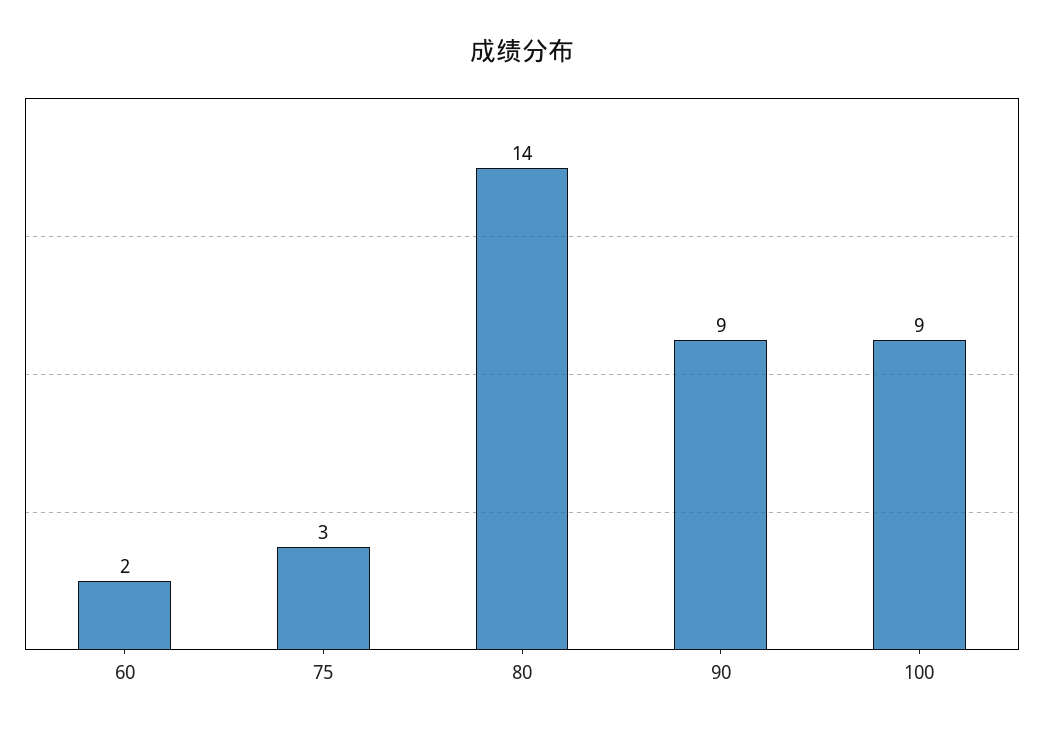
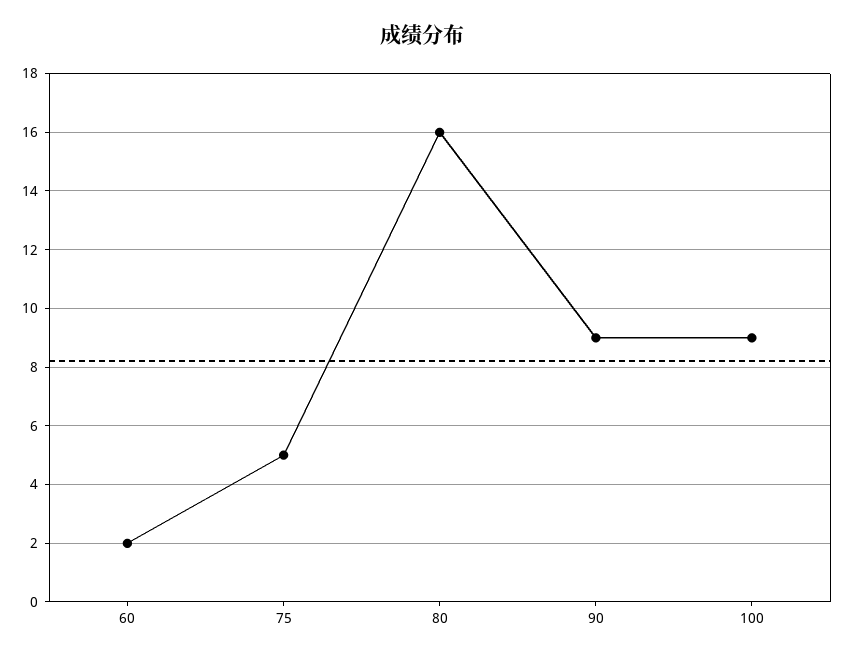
  {
    "60": 2,
-   "75": 3,
+   "75": 5,
-   "80": 14,
+   "80": 16,
    "90": 9,
    "100": 9
  }

